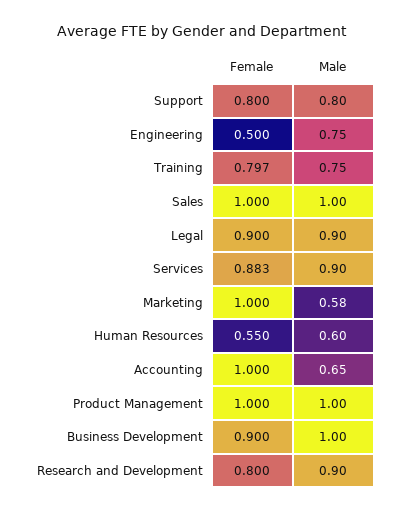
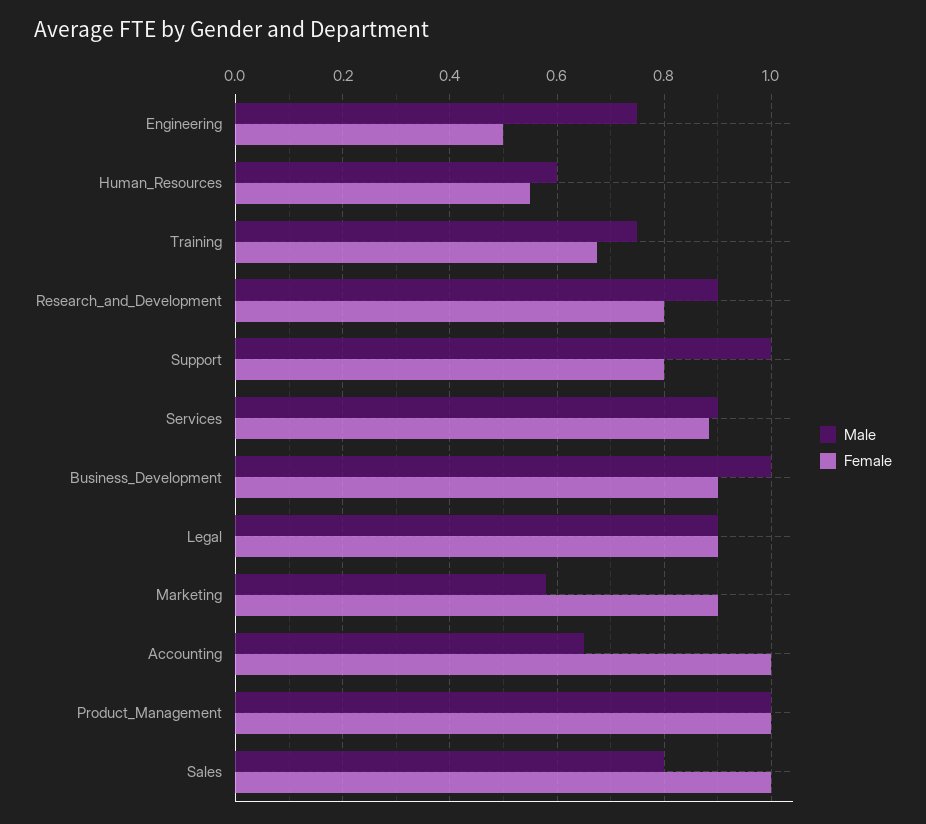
  {
    "Female": {
      "Support": 0.8,
      "Engineering": 0.5,
-     "Training": 0.797,
+     "Training": 0.68,
      "Sales": 1,
      "Legal": 0.9,
      "Services": 0.883,
-     "Marketing": 1,
+     "Marketing": 0.9,
      "Human Resources": 0.55,
      "Accounting": 1,
      "Product Management": 1,
      "Business Development": 0.9,
      "Research and Development": 0.8
    },
    "Male": {
-     "Support": 0.8,
+     "Support": 1,
      "Engineering": 0.75,
      "Training": 0.75,
-     "Sales": 1,
+     "Sales": 0.8,
      "Legal": 0.9,
      "Services": 0.9,
      "Marketing": 0.58,
      "Human Resources": 0.6,
      "Accounting": 0.65,
      "Product Management": 1,
      "Business Development": 1,
      "Research and Development": 0.9
    }
  }

